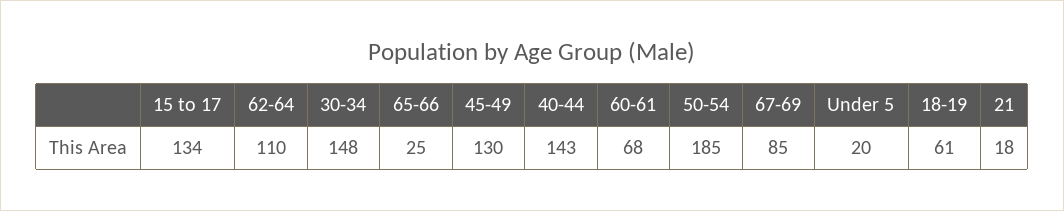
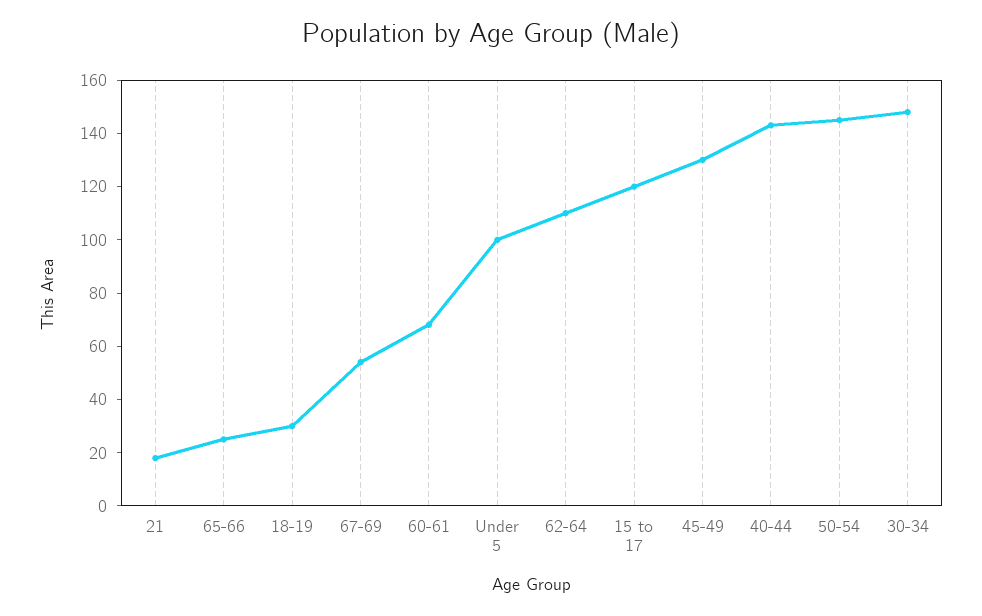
  {
-   "15 to 17": 134,
+   "15 to 17": 120,
    "62-64": 110,
    "30-34": 148,
    "65-66": 25,
    "45-49": 130,
    "40-44": 143,
    "60-61": 68,
-   "50-54": 185,
+   "50-54": 145,
-   "67-69": 85,
+   "67-69": 55,
-   "Under 5": 20,
+   "Under 5": 100,
-   "18-19": 61,
+   "18-19": 30,
    "21": 18
  }

